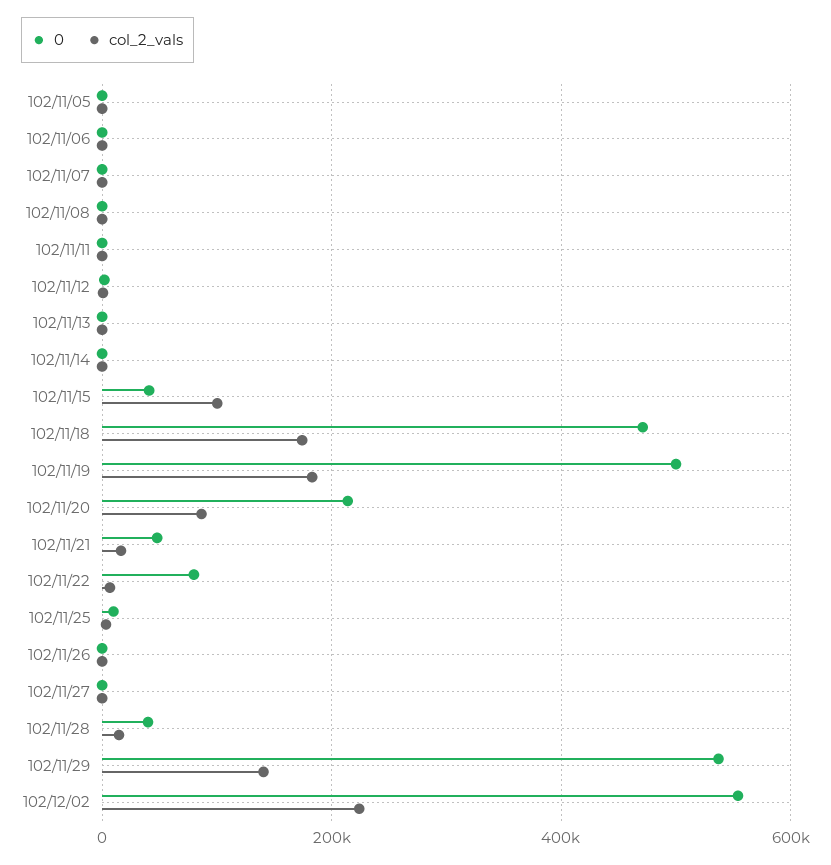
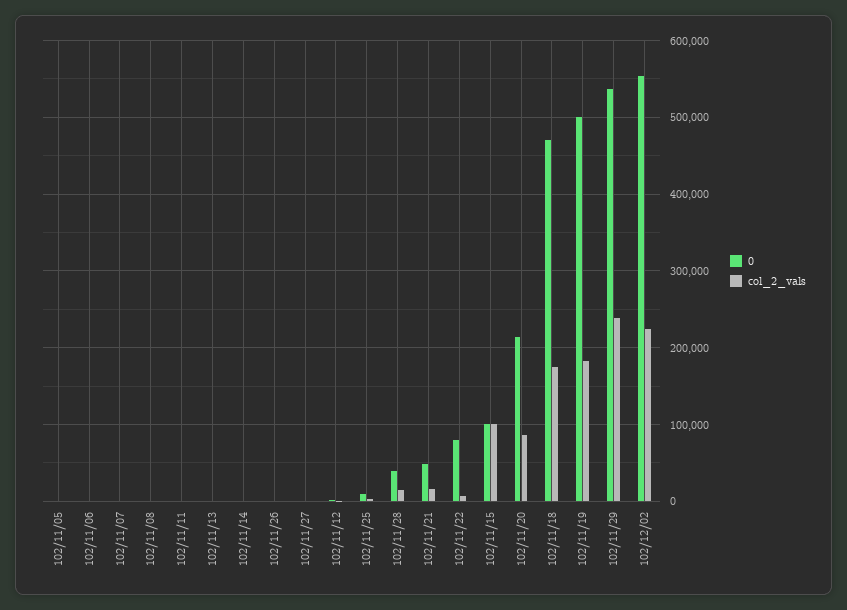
  {
    "0": {
      "102/11/05": 0,
      "102/11/06": 0,
      "102/11/07": 0,
      "102/11/08": 0,
      "102/11/11": 0,
      "102/11/12": 0,
      "102/11/13": 0,
      "102/11/14": 0,
-     "102/11/15": 40000,
+     "102/11/15": 100000,
      "102/11/18": 470000,
      "102/11/19": 500000,
      "102/11/20": 210000,
      "102/11/21": 50000,
      "102/11/22": 80000,
      "102/11/25": 10000,
      "102/11/26": 0,
      "102/11/27": 0,
      "102/11/28": 40000,
      "102/11/29": 540000,
      "102/12/02": 550000
    },
    "col_2_vals": {
      "102/11/05": 0,
      "102/11/06": 0,
      "102/11/07": 0,
      "102/11/08": 0,
      "102/11/11": 0,
      "102/11/12": 0,
      "102/11/13": 0,
      "102/11/14": 0,
      "102/11/15": 100000,
      "102/11/18": 170000,
      "102/11/19": 180000,
      "102/11/20": 90000,
      "102/11/21": 20000,
      "102/11/22": 10000,
      "102/11/25": 0,
      "102/11/26": 0,
      "102/11/27": 0,
      "102/11/28": 10000,
-     "102/11/29": 140000,
+     "102/11/29": 240000,
      "102/12/02": 220000
    }
  }

